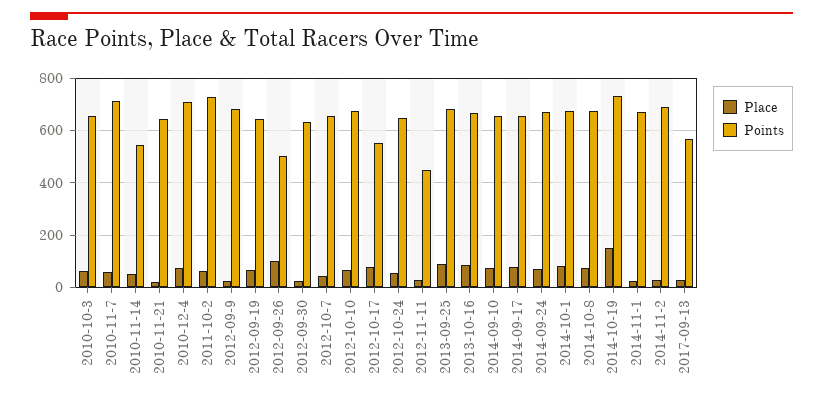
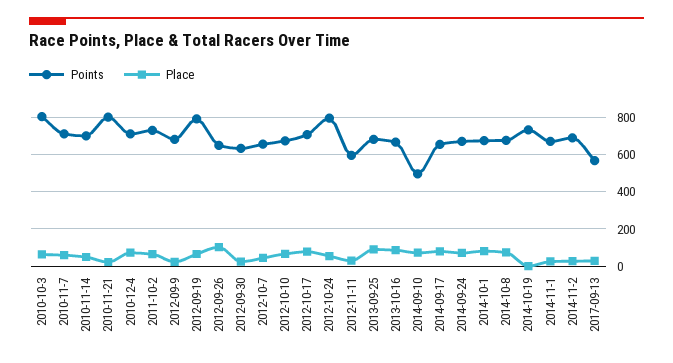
  {
    "Place": {
      "2010-10-3": 75,
      "2010-11-7": 50,
      "2010-11-14": 50,
      "2010-11-21": 25,
      "2010-12-4": 75,
      "2011-10-2": 75,
      "2012-09-9": 25,
      "2012-09-19": 75,
      "2012-09-26": 100,
      "2012-09-30": 25,
      "2012-10-7": 50,
      "2012-10-10": 75,
      "2012-10-17": 75,
      "2012-10-24": 50,
      "2012-11-11": 25,
      "2013-09-25": 100,
      "2013-10-16": 75,
      "2014-09-10": 75,
      "2014-09-17": 75,
      "2014-09-24": 75,
      "2014-10-1": 75,
      "2014-10-8": 75,
-     "2014-10-19": 150,
+     "2014-10-19": 0,
      "2014-11-1": 25,
      "2014-11-2": 25,
      "2017-09-13": 25
    },
    "Points": {
-     "2010-10-3": 650,
+     "2010-10-3": 800,
      "2010-11-7": 700,
-     "2010-11-14": 550,
+     "2010-11-14": 700,
-     "2010-11-21": 650,
+     "2010-11-21": 800,
      "2010-12-4": 700,
      "2011-10-2": 725,
      "2012-09-9": 675,
-     "2012-09-19": 650,
+     "2012-09-19": 800,
-     "2012-09-26": 500,
+     "2012-09-26": 650,
      "2012-09-30": 625,
      "2012-10-7": 650,
      "2012-10-10": 675,
-     "2012-10-17": 550,
+     "2012-10-17": 700,
-     "2012-10-24": 650,
+     "2012-10-24": 800,
-     "2012-11-11": 450,
+     "2012-11-11": 600,
      "2013-09-25": 675,
      "2013-10-16": 675,
-     "2014-09-10": 650,
+     "2014-09-10": 500,
      "2014-09-17": 650,
      "2014-09-24": 675,
      "2014-10-1": 675,
      "2014-10-8": 675,
      "2014-10-19": 725,
      "2014-11-1": 675,
      "2014-11-2": 700,
      "2017-09-13": 575
    }
  }

